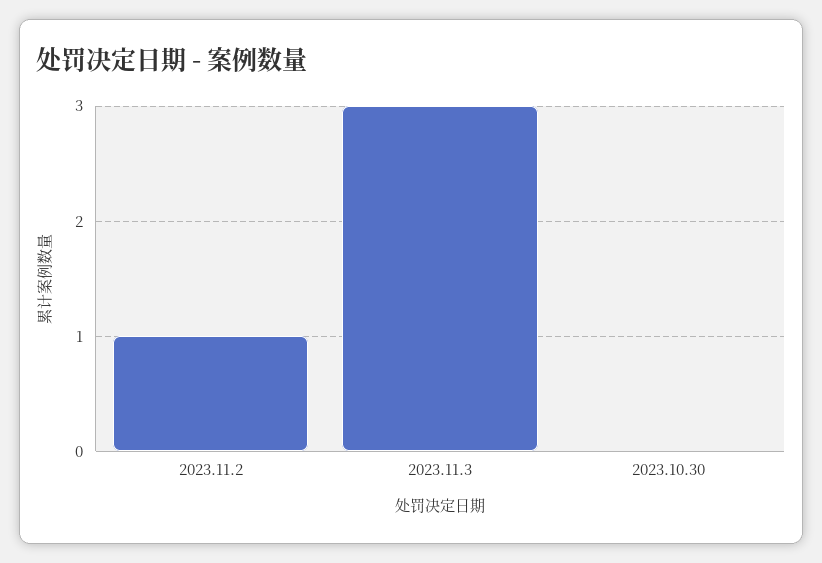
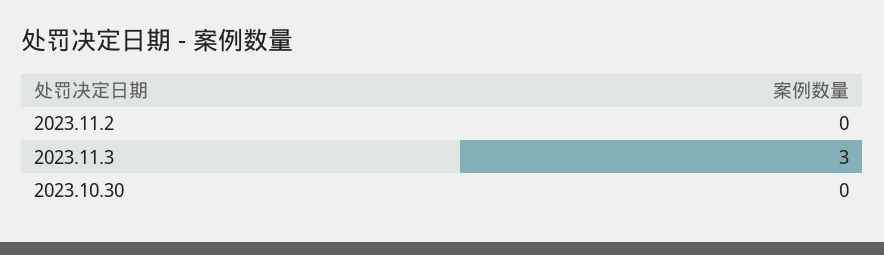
  {
-   "2023.11.2": 1,
+   "2023.11.2": 0,
    "2023.11.3": 3,
    "2023.10.30": 0
  }

